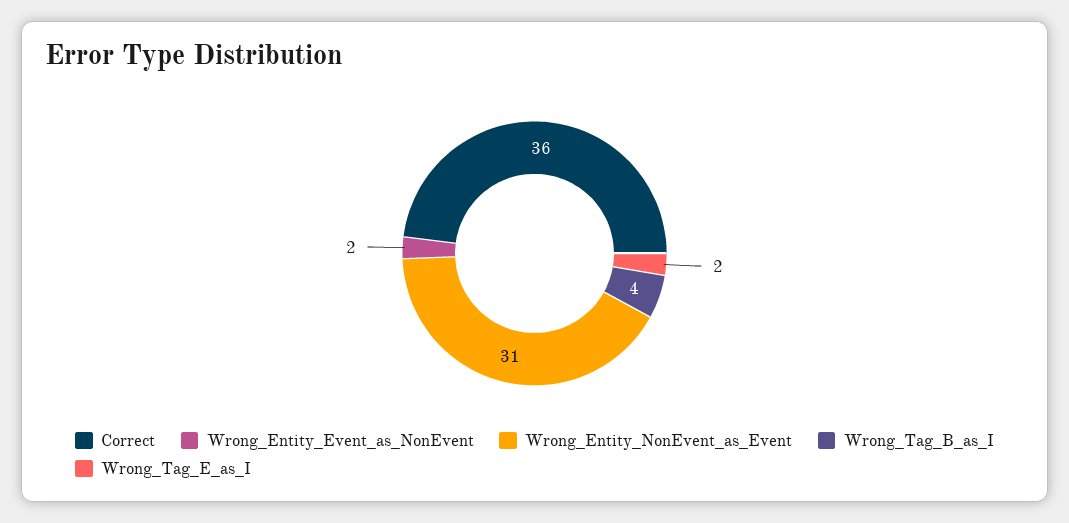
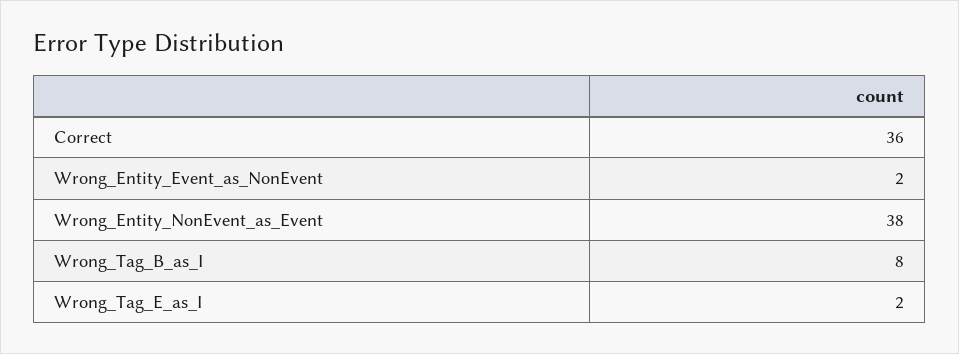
  {
    "Correct": 36,
    "Wrong_Entity_Event_as_NonEvent": 2,
-   "Wrong_Entity_NonEvent_as_Event": 31,
+   "Wrong_Entity_NonEvent_as_Event": 38,
-   "Wrong_Tag_B_as_I": 4,
+   "Wrong_Tag_B_as_I": 8,
    "Wrong_Tag_E_as_I": 2
  }

